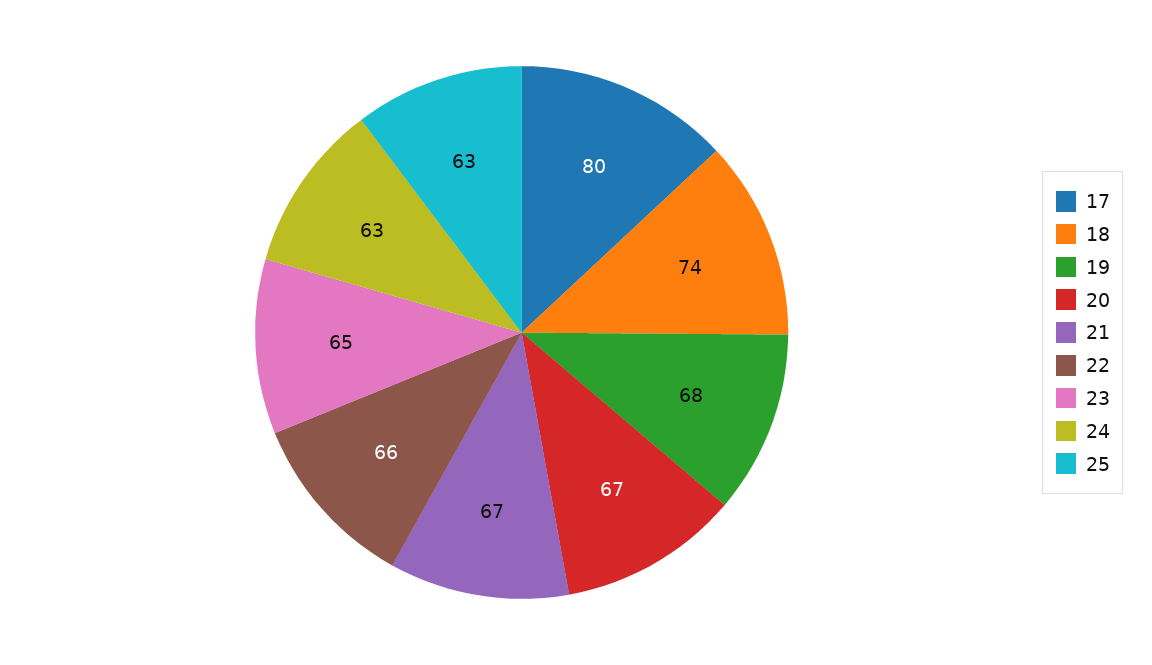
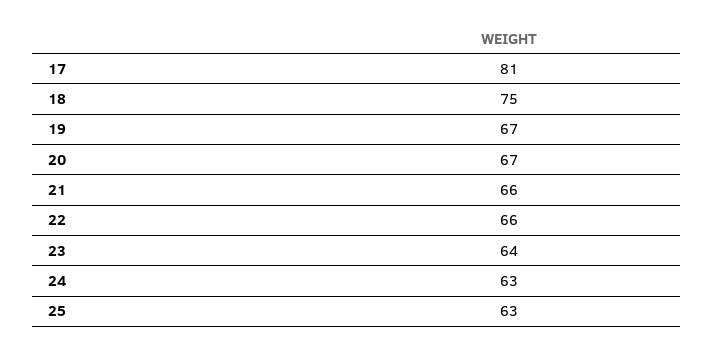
  {
-   "17": 80,
+   "17": 81,
-   "18": 74,
+   "18": 75,
-   "19": 68,
+   "19": 67,
    "20": 67,
-   "21": 67,
+   "21": 66,
    "22": 66,
-   "23": 65,
+   "23": 64,
    "24": 63,
    "25": 63
  }

